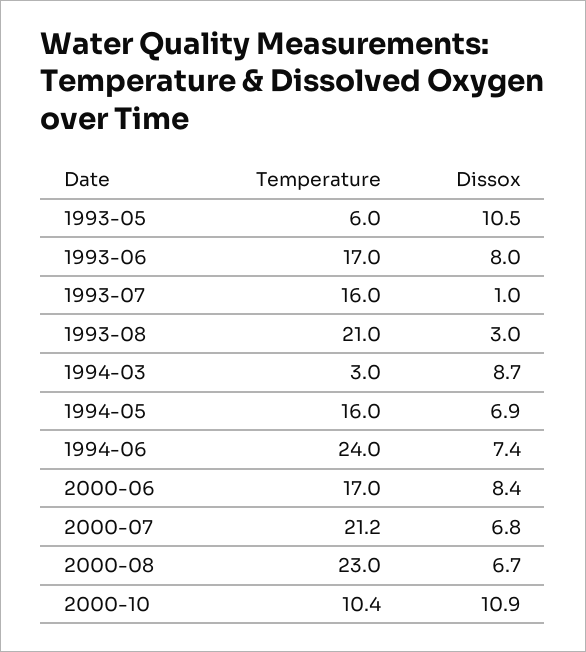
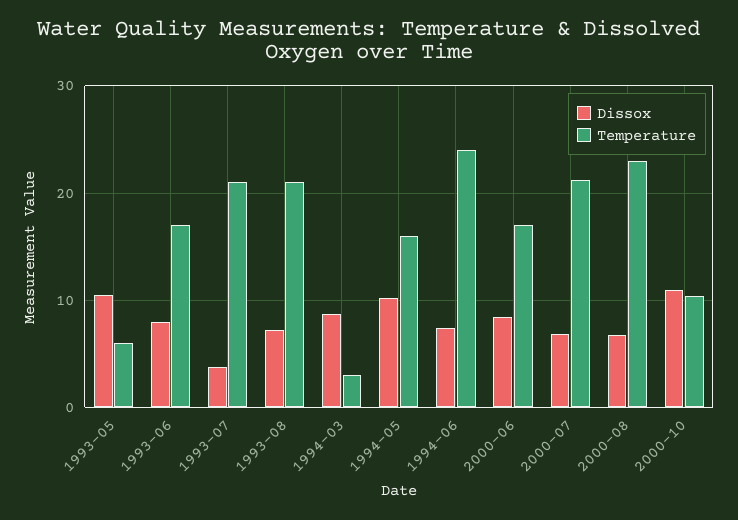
  {
    "Temperature": {
      "1993-05": 6,
      "1993-06": 17,
-     "1993-07": 16,
+     "1993-07": 21,
      "1993-08": 21,
      "1994-03": 3,
      "1994-05": 16,
      "1994-06": 24,
      "2000-06": 17,
      "2000-07": 21.2,
      "2000-08": 23,
      "2000-10": 10.4
    },
    "Dissox": {
      "1993-05": 10.5,
      "1993-06": 8,
-     "1993-07": 1,
+     "1993-07": 4,
-     "1993-08": 3,
+     "1993-08": 7,
      "1994-03": 8.7,
-     "1994-05": 6.9,
+     "1994-05": 10,
      "1994-06": 7.4,
      "2000-06": 8.4,
      "2000-07": 6.8,
      "2000-08": 6.7,
      "2000-10": 10.9
    }
  }

